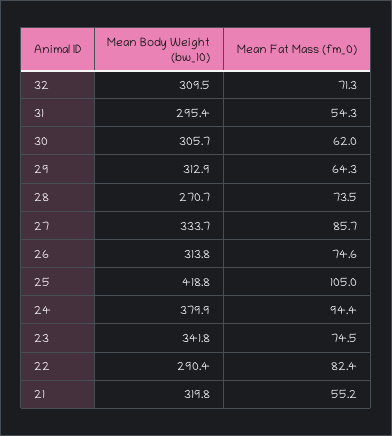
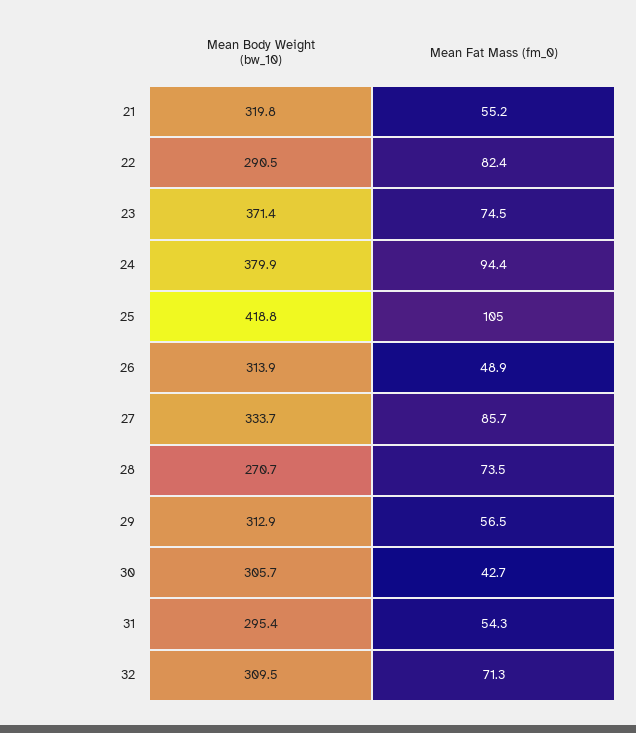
  {
    "Mean Body Weight (bw_10)": {
      "32": 309.5,
      "31": 295.4,
      "30": 305.7,
      "29": 312.9,
      "28": 270.7,
      "27": 333.7,
-     "26": 313.8,
+     "26": 313.9,
      "25": 418.8,
      "24": 379.9,
-     "23": 341.8,
+     "23": 371.4,
-     "22": 290.4,
+     "22": 290.5,
      "21": 319.8
    },
    "Mean Fat Mass (fm_0)": {
      "32": 71.3,
      "31": 54.3,
-     "30": 62,
+     "30": 42.7,
-     "29": 64.3,
+     "29": 56.5,
      "28": 73.5,
      "27": 85.7,
-     "26": 74.6,
+     "26": 48.9,
      "25": 105,
      "24": 94.4,
      "23": 74.5,
      "22": 82.4,
      "21": 55.2
    }
  }

